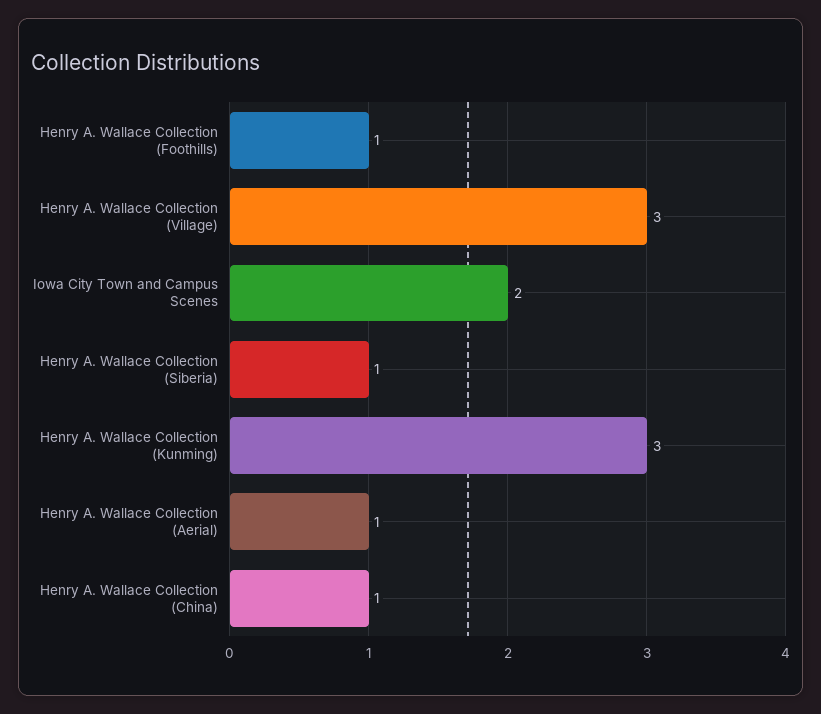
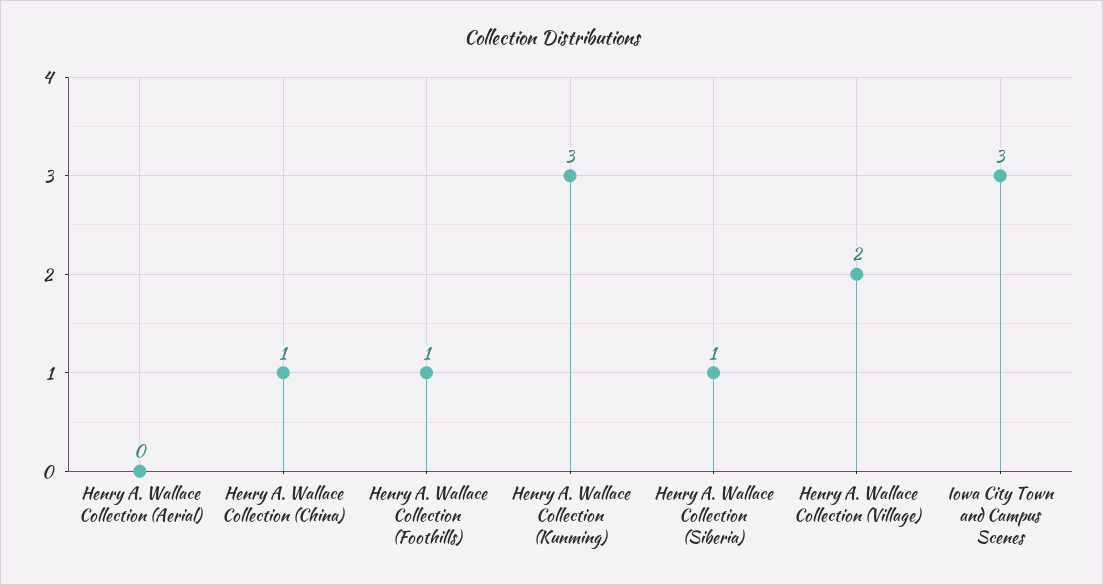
  {
    "Henry A. Wallace Collection (Foothills)": 1,
-   "Henry A. Wallace Collection (Village)": 3,
+   "Henry A. Wallace Collection (Village)": 2,
-   "Iowa City Town and Campus Scenes": 2,
+   "Iowa City Town and Campus Scenes": 3,
    "Henry A. Wallace Collection (Siberia)": 1,
    "Henry A. Wallace Collection (Kunming)": 3,
-   "Henry A. Wallace Collection (Aerial)": 1,
+   "Henry A. Wallace Collection (Aerial)": 0,
    "Henry A. Wallace Collection (China)": 1
  }

